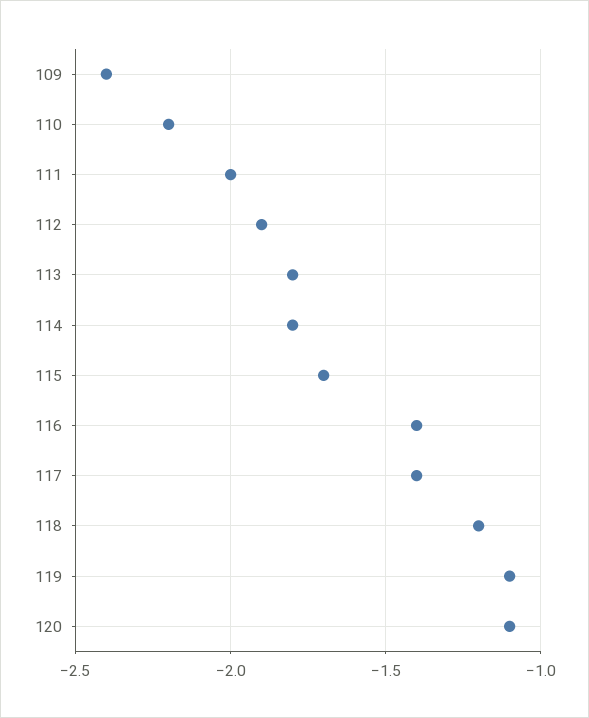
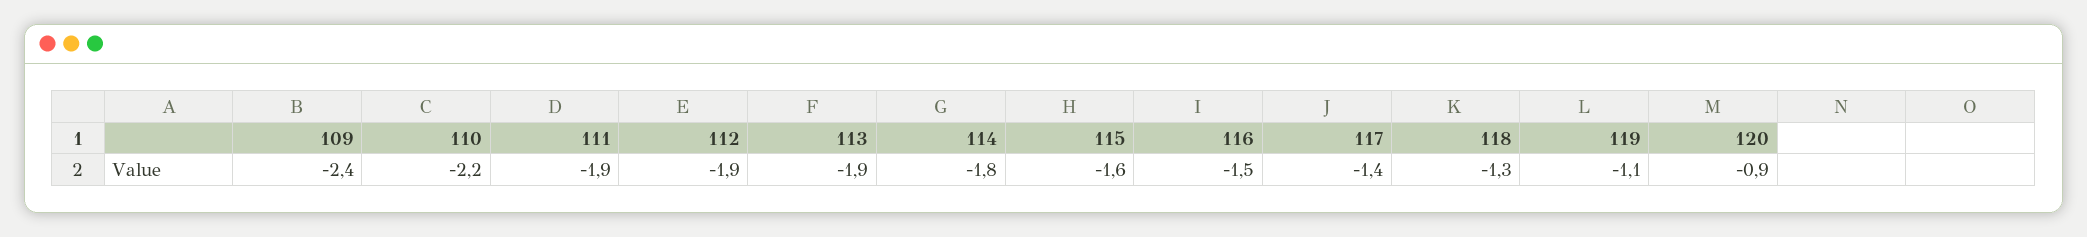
  {
    "109": -2.4,
    "110": -2.2,
-   "111": -2,
+   "111": -1.9,
    "112": -1.9,
-   "113": -1.8,
+   "113": -1.9,
    "114": -1.8,
-   "115": -1.7,
+   "115": -1.6,
-   "116": -1.4,
+   "116": -1.5,
    "117": -1.4,
-   "118": -1.2,
+   "118": -1.3,
    "119": -1.1,
-   "120": -1.1
+   "120": -0.9
  }

